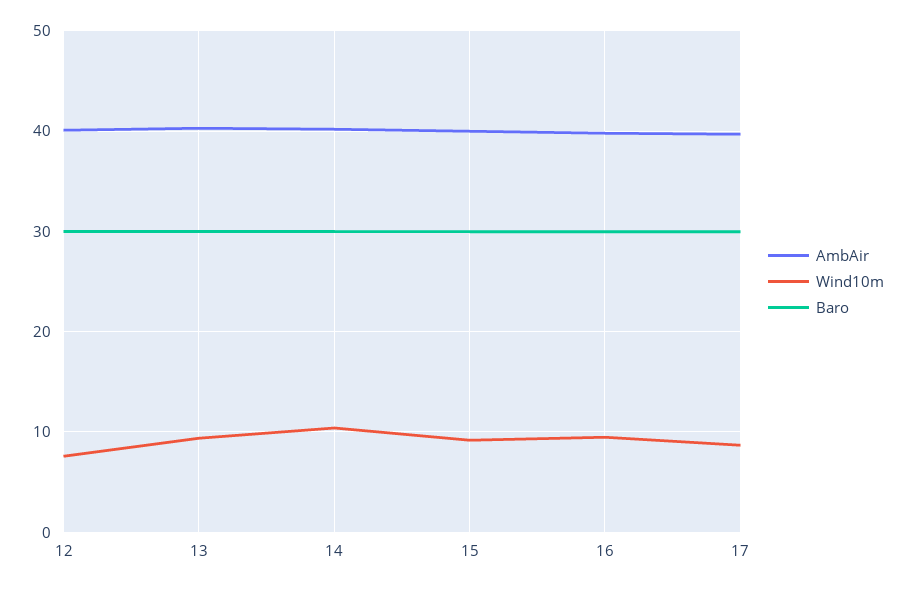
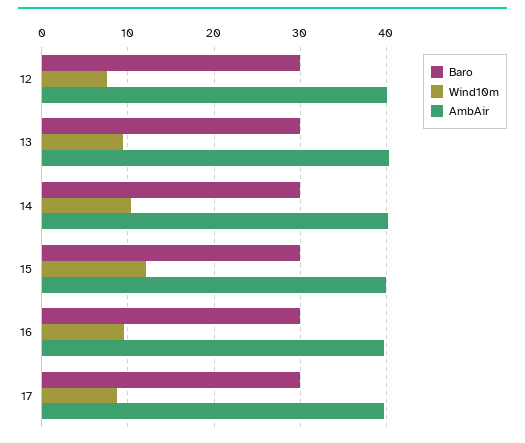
  {
    "AmbAir": {
      "12": 40,
      "13": 40,
      "14": 40,
      "15": 40,
      "16": 40,
      "17": 40
    },
    "Wind10m": {
      "12": 8,
      "13": 9,
      "14": 10,
-     "15": 9,
+     "15": 12,
      "16": 10,
      "17": 9
    },
    "Baro": {
      "12": 30,
      "13": 30,
      "14": 30,
      "15": 30,
      "16": 30,
      "17": 30
    }
  }

